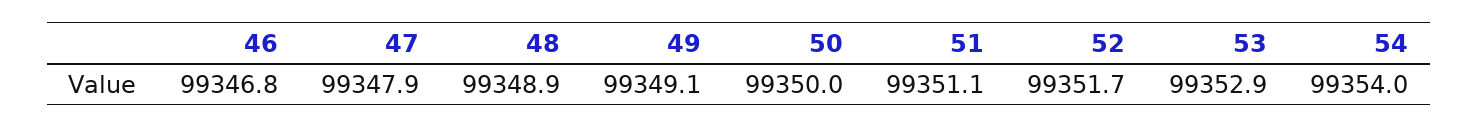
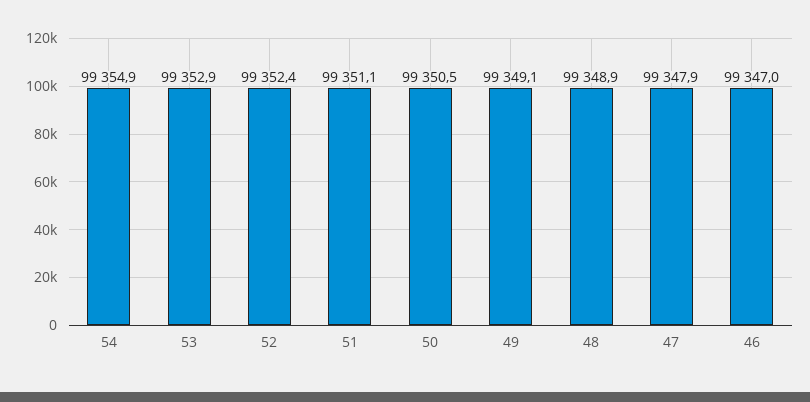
  {
-   "46": 99346.8,
+   "46": 99347,
    "47": 99347.9,
    "48": 99348.9,
    "49": 99349.1,
-   "50": 99350,
+   "50": 99350.5,
    "51": 99351.1,
-   "52": 99351.7,
+   "52": 99352.4,
    "53": 99352.9,
-   "54": 99354
+   "54": 99354.9
  }

